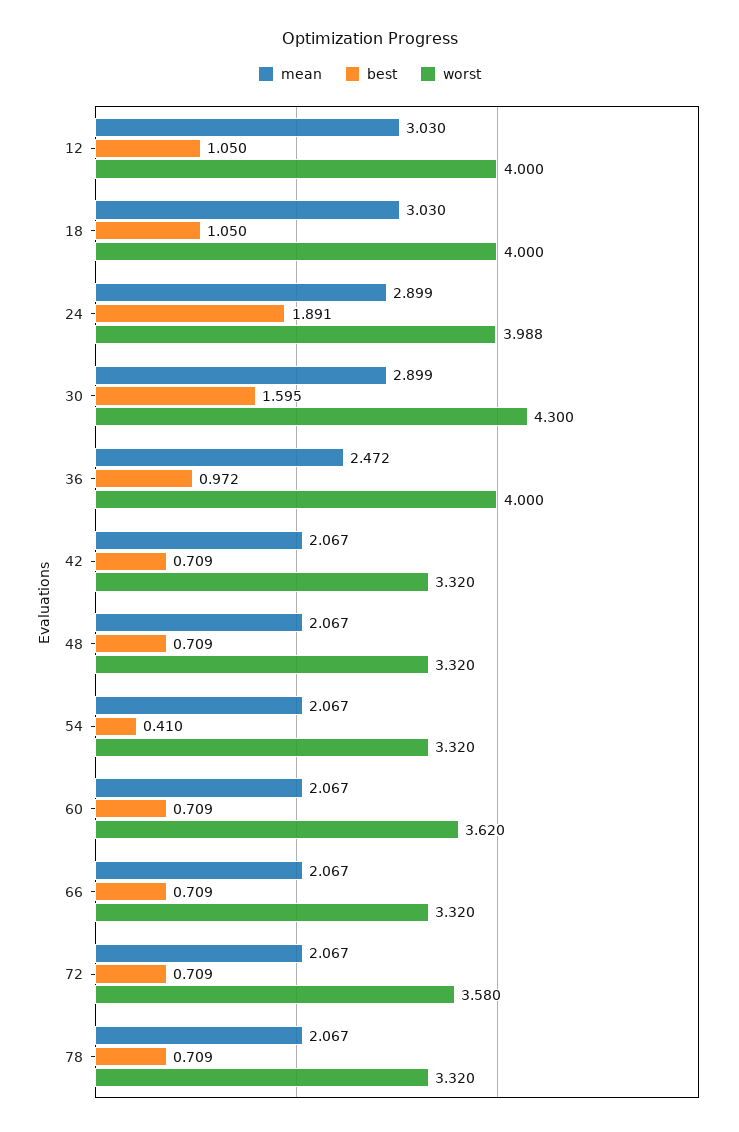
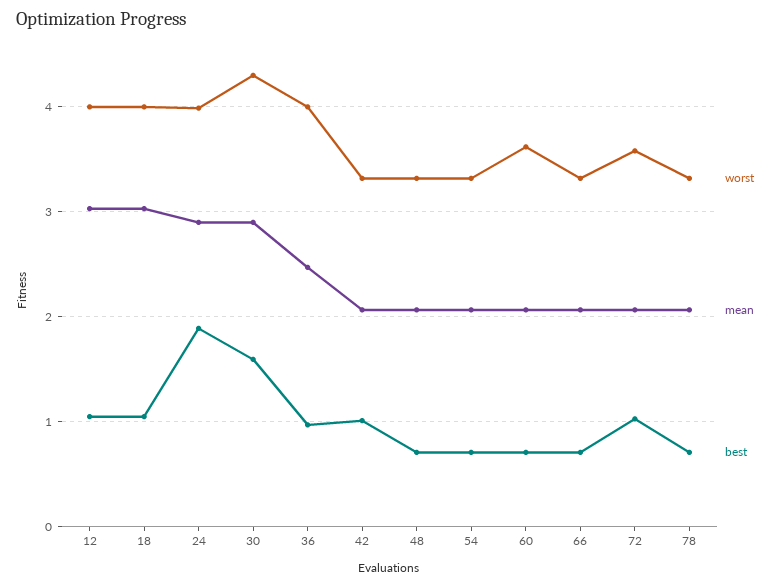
  {
    "mean": {
      "12": 3.03,
      "18": 3.03,
      "24": 2.899,
      "30": 2.899,
      "36": 2.472,
      "42": 2.067,
      "48": 2.067,
      "54": 2.067,
      "60": 2.067,
      "66": 2.067,
      "72": 2.067,
      "78": 2.067
    },
    "best": {
      "12": 1.05,
      "18": 1.05,
      "24": 1.891,
      "30": 1.595,
      "36": 0.972,
-     "42": 0.709,
+     "42": 1,
      "48": 0.709,
-     "54": 0.41,
+     "54": 0.7,
      "60": 0.709,
      "66": 0.709,
-     "72": 0.709,
+     "72": 1,
      "78": 0.709
    },
    "worst": {
      "12": 4,
      "18": 4,
      "24": 3.988,
      "30": 4.3,
      "36": 4,
      "42": 3.32,
      "48": 3.32,
      "54": 3.32,
      "60": 3.62,
      "66": 3.32,
      "72": 3.58,
      "78": 3.32
    }
  }

